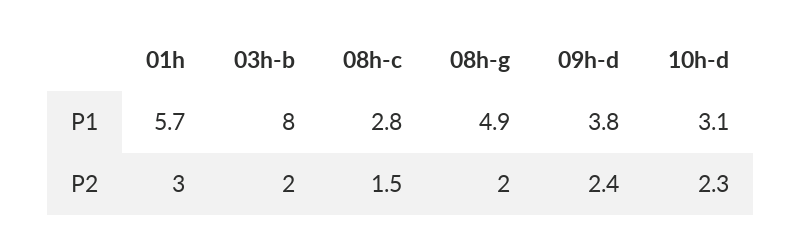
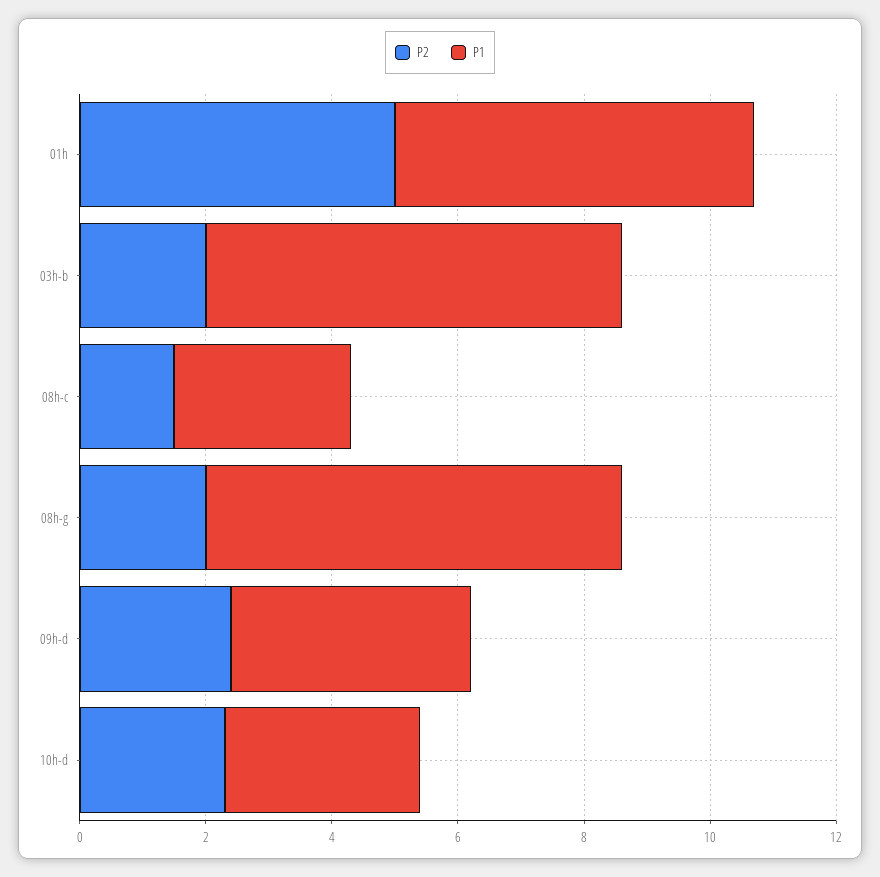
  {
    "P1": {
      "01h": 5.7,
-     "03h-b": 8,
+     "03h-b": 6.5,
      "08h-c": 2.8,
-     "08h-g": 4.9,
+     "08h-g": 6.5,
      "09h-d": 3.8,
      "10h-d": 3.1
    },
    "P2": {
-     "01h": 3,
+     "01h": 5,
      "03h-b": 2,
      "08h-c": 1.5,
      "08h-g": 2,
      "09h-d": 2.4,
      "10h-d": 2.3
    }
  }

